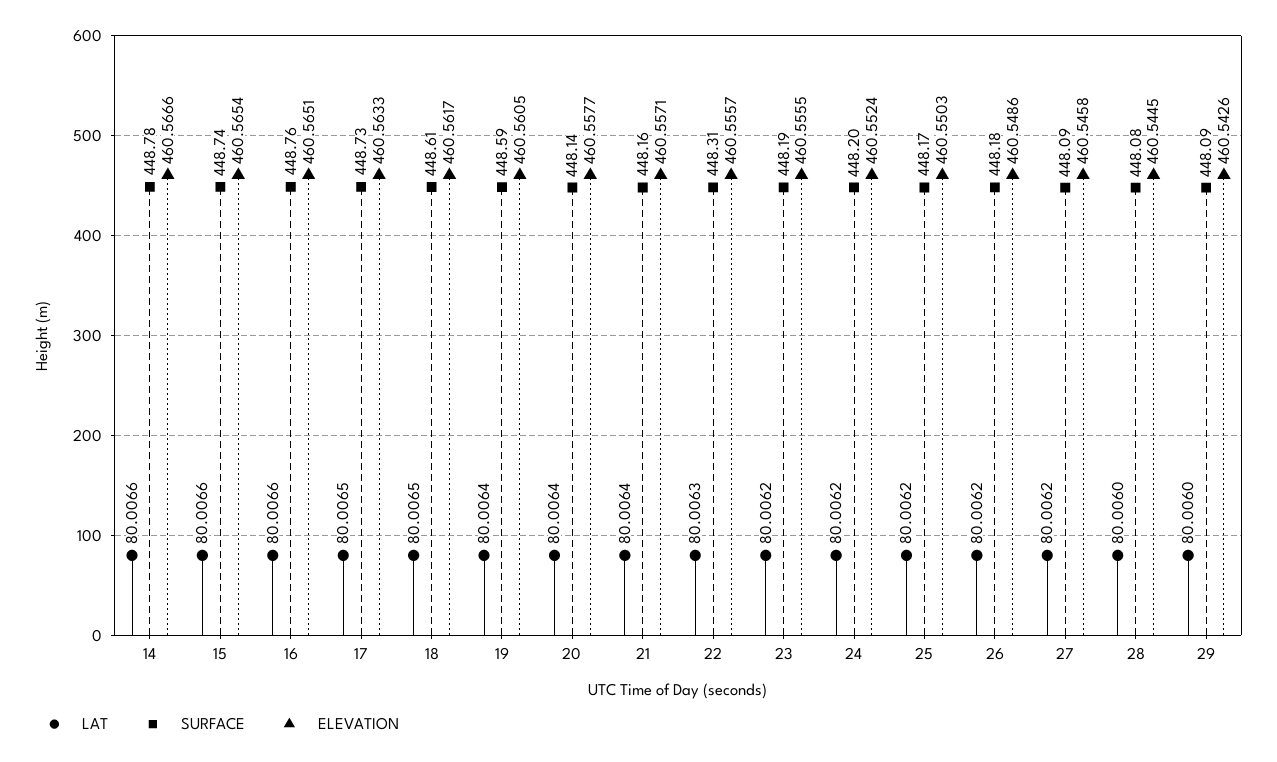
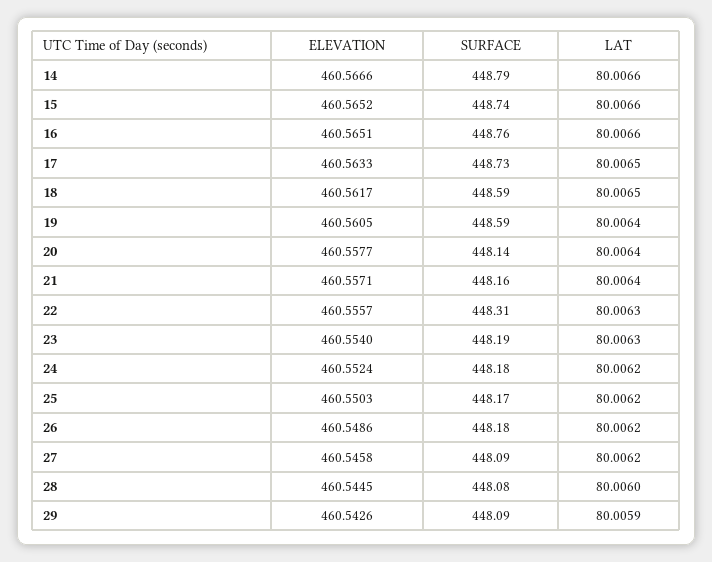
  {
    "LAT": {
      "14": 80.0066,
      "15": 80.0066,
      "16": 80.0066,
      "17": 80.0065,
      "18": 80.0065,
      "19": 80.0064,
      "20": 80.0064,
      "21": 80.0064,
      "22": 80.0063,
-     "23": 80.0062,
+     "23": 80.0063,
      "24": 80.0062,
      "25": 80.0062,
      "26": 80.0062,
      "27": 80.0062,
      "28": 80.006,
-     "29": 80.006
+     "29": 80.0059
    },
    "SURFACE": {
-     "14": 448.78,
+     "14": 448.79,
      "15": 448.74,
      "16": 448.76,
      "17": 448.73,
-     "18": 448.61,
+     "18": 448.59,
      "19": 448.59,
      "20": 448.14,
      "21": 448.16,
      "22": 448.31,
      "23": 448.19,
-     "24": 448.2,
+     "24": 448.18,
      "25": 448.17,
      "26": 448.18,
      "27": 448.09,
      "28": 448.08,
      "29": 448.09
    },
    "ELEVATION": {
      "14": 460.5666,
-     "15": 460.5654,
+     "15": 460.5652,
      "16": 460.5651,
      "17": 460.5633,
      "18": 460.5617,
      "19": 460.5605,
      "20": 460.5577,
      "21": 460.5571,
      "22": 460.5557,
-     "23": 460.5555,
+     "23": 460.554,
      "24": 460.5524,
      "25": 460.5503,
      "26": 460.5486,
      "27": 460.5458,
      "28": 460.5445,
      "29": 460.5426
    }
  }

